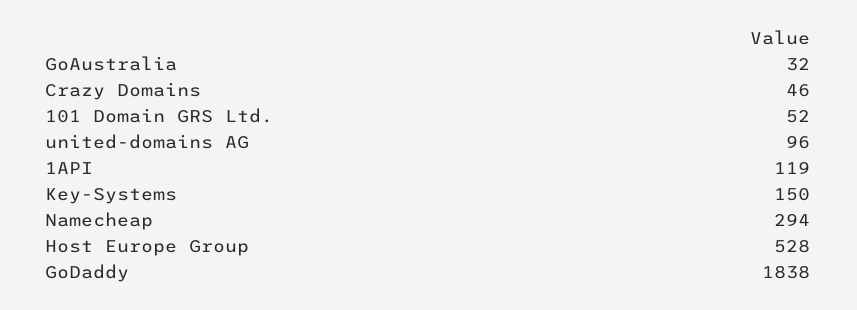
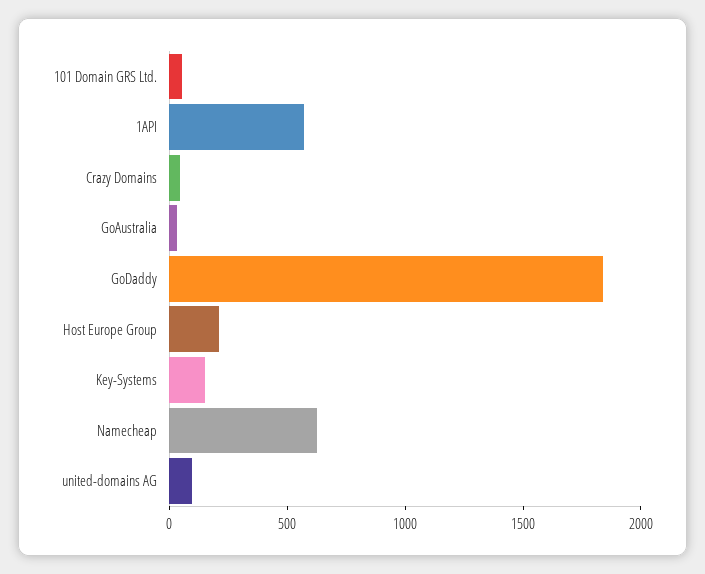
  {
    "GoAustralia": 32,
    "Crazy Domains": 46,
    "101 Domain GRS Ltd.": 52,
    "united-domains AG": 96,
-   "1API": 119,
+   "1API": 600,
    "Key-Systems": 150,
-   "Namecheap": 294,
+   "Namecheap": 600,
-   "Host Europe Group": 528,
+   "Host Europe Group": 200,
    "GoDaddy": 1838
  }

